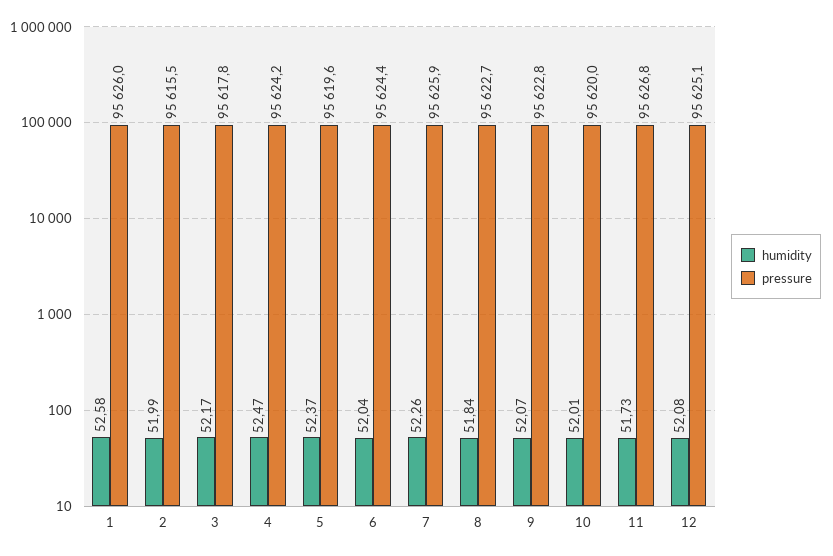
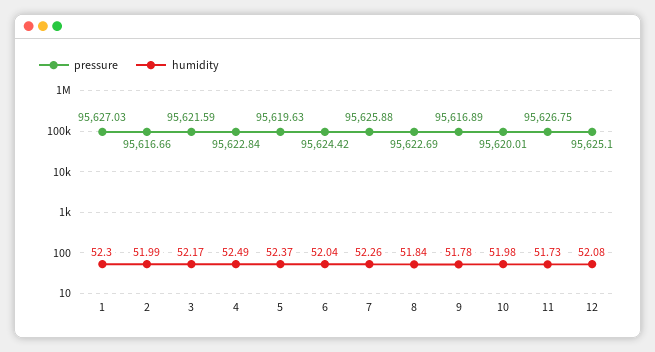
  {
    "humidity": {
-     "1": 52.58,
+     "1": 52.3,
      "2": 51.99,
      "3": 52.17,
-     "4": 52.47,
+     "4": 52.49,
      "5": 52.37,
      "6": 52.04,
      "7": 52.26,
      "8": 51.84,
-     "9": 52.07,
+     "9": 51.78,
-     "10": 52.01,
+     "10": 51.98,
      "11": 51.73,
      "12": 52.08
    },
    "pressure": {
-     "1": 95626,
+     "1": 95627.03,
-     "2": 95615.5,
+     "2": 95616.66,
-     "3": 95617.8,
+     "3": 95621.59,
-     "4": 95624.2,
+     "4": 95622.84,
      "5": 95619.63,
      "6": 95624.42,
      "7": 95625.88,
      "8": 95622.69,
-     "9": 95622.8,
+     "9": 95616.89,
      "10": 95620.01,
      "11": 95626.75,
      "12": 95625.1
    }
  }

